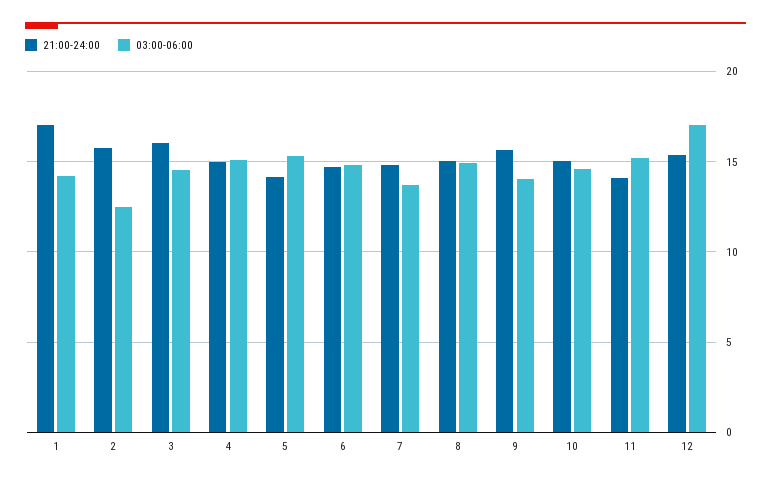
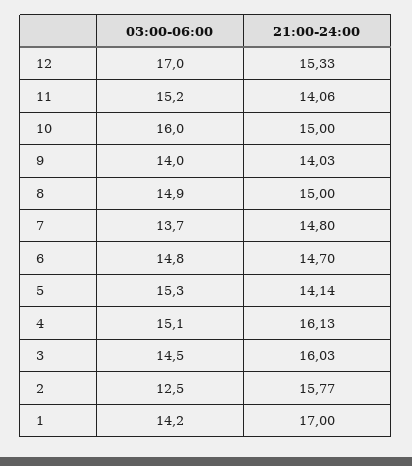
  {
    "21:00-24:00": {
      "1": 17,
      "2": 15.77,
      "3": 16.03,
-     "4": 15,
+     "4": 16.13,
      "5": 14.14,
      "6": 14.7,
      "7": 14.8,
      "8": 15,
-     "9": 15.5,
+     "9": 14.03,
      "10": 15,
      "11": 14.06,
      "12": 15.33
    },
    "03:00-06:00": {
      "1": 14.2,
      "2": 12.5,
      "3": 14.5,
      "4": 15.1,
      "5": 15.3,
      "6": 14.8,
      "7": 13.7,
      "8": 14.9,
      "9": 14,
-     "10": 14.5,
+     "10": 16,
      "11": 15.2,
      "12": 17
    }
  }

